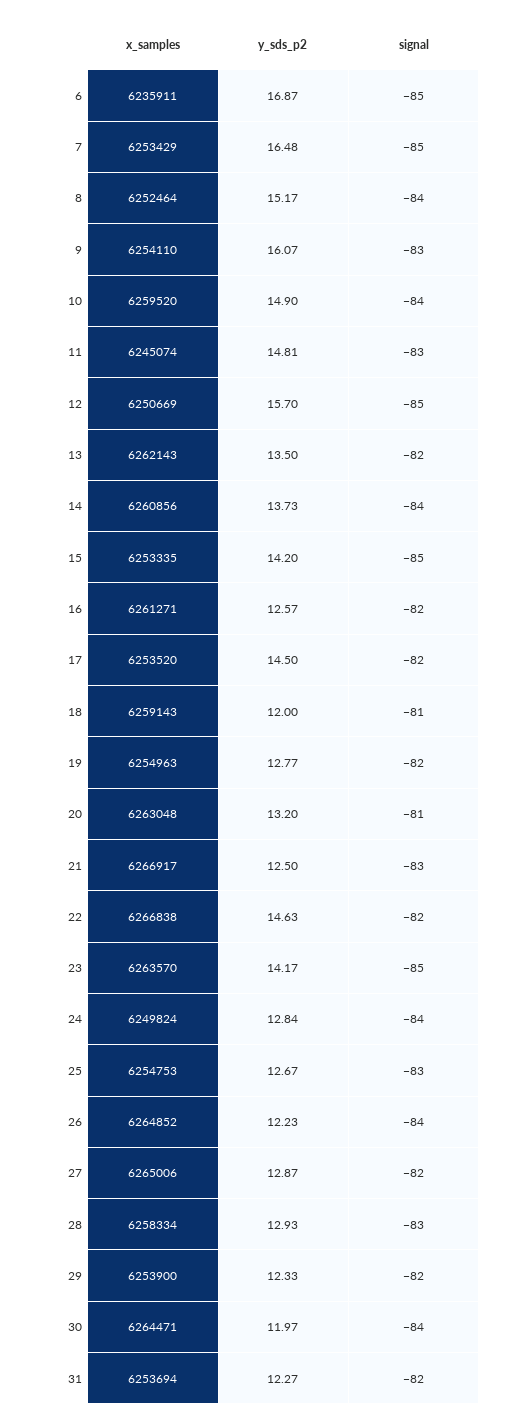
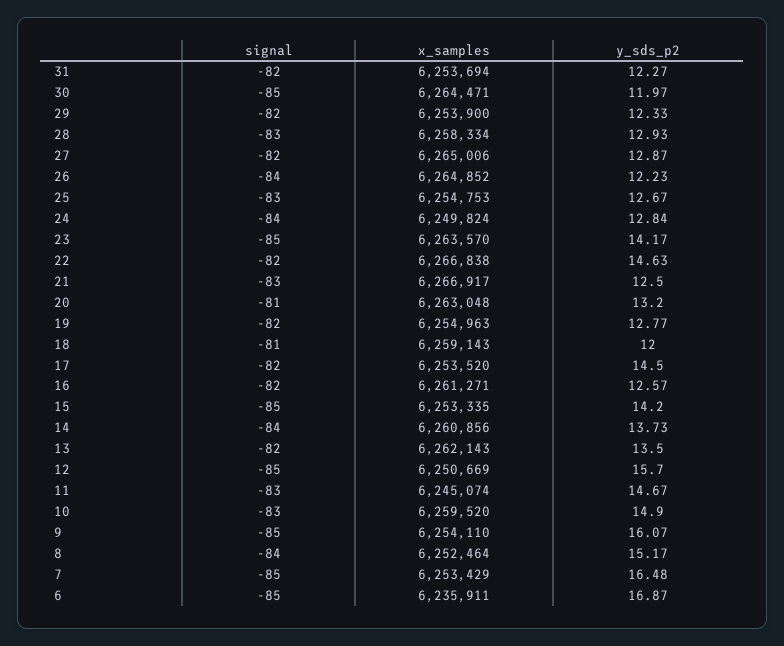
  {
    "x_samples": {
      "6": 6235911,
      "7": 6253429,
      "8": 6252464,
      "9": 6254110,
      "10": 6259520,
      "11": 6245074,
      "12": 6250669,
      "13": 6262143,
      "14": 6260856,
      "15": 6253335,
      "16": 6261271,
      "17": 6253520,
      "18": 6259143,
      "19": 6254963,
      "20": 6263048,
      "21": 6266917,
      "22": 6266838,
      "23": 6263570,
      "24": 6249824,
      "25": 6254753,
      "26": 6264852,
      "27": 6265006,
      "28": 6258334,
      "29": 6253900,
      "30": 6264471,
      "31": 6253694
    },
    "y_sds_p2": {
      "6": 16.87,
      "7": 16.48,
      "8": 15.17,
      "9": 16.07,
      "10": 14.9,
-     "11": 14.81,
+     "11": 14.67,
      "12": 15.7,
      "13": 13.5,
      "14": 13.73,
      "15": 14.2,
      "16": 12.57,
      "17": 14.5,
      "18": 12,
      "19": 12.77,
      "20": 13.2,
      "21": 12.5,
      "22": 14.63,
      "23": 14.17,
      "24": 12.84,
      "25": 12.67,
      "26": 12.23,
      "27": 12.87,
      "28": 12.93,
      "29": 12.33,
      "30": 11.97,
      "31": 12.27
    },
    "signal": {
      "6": -85,
      "7": -85,
      "8": -84,
-     "9": -83,
+     "9": -85,
-     "10": -84,
+     "10": -83,
      "11": -83,
      "12": -85,
      "13": -82,
      "14": -84,
      "15": -85,
      "16": -82,
      "17": -82,
      "18": -81,
      "19": -82,
      "20": -81,
      "21": -83,
      "22": -82,
      "23": -85,
      "24": -84,
      "25": -83,
      "26": -84,
      "27": -82,
      "28": -83,
      "29": -82,
-     "30": -84,
+     "30": -85,
      "31": -82
    }
  }

